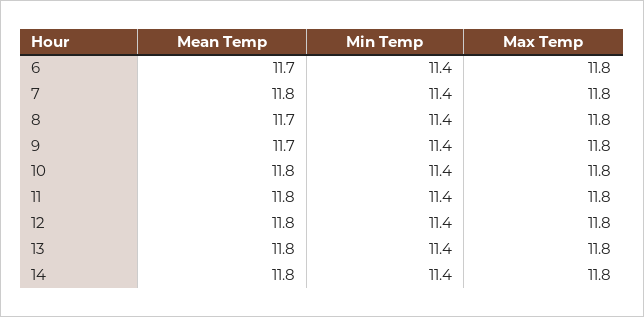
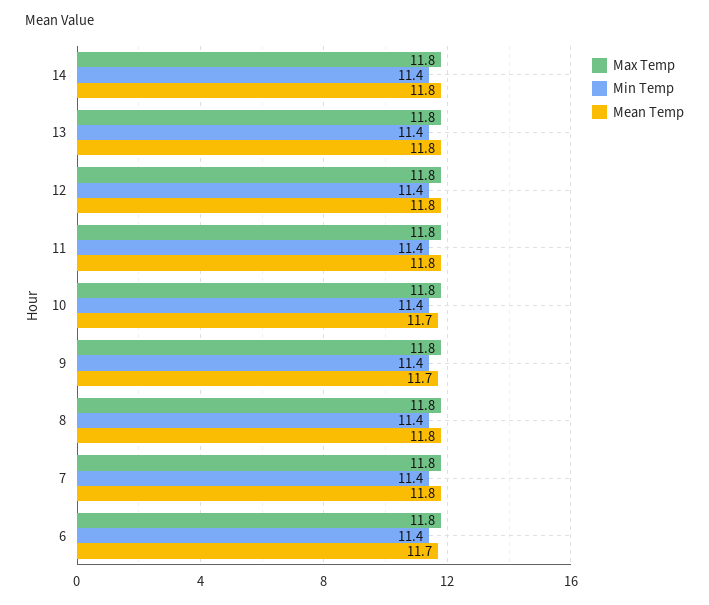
  {
    "Mean Temp": {
      "6": 11.7,
      "7": 11.8,
-     "8": 11.7,
+     "8": 11.8,
      "9": 11.7,
-     "10": 11.8,
+     "10": 11.7,
      "11": 11.8,
      "12": 11.8,
      "13": 11.8,
      "14": 11.8
    },
    "Min Temp": {
      "6": 11.4,
      "7": 11.4,
      "8": 11.4,
      "9": 11.4,
      "10": 11.4,
      "11": 11.4,
      "12": 11.4,
      "13": 11.4,
      "14": 11.4
    },
    "Max Temp": {
      "6": 11.8,
      "7": 11.8,
      "8": 11.8,
      "9": 11.8,
      "10": 11.8,
      "11": 11.8,
      "12": 11.8,
      "13": 11.8,
      "14": 11.8
    }
  }

